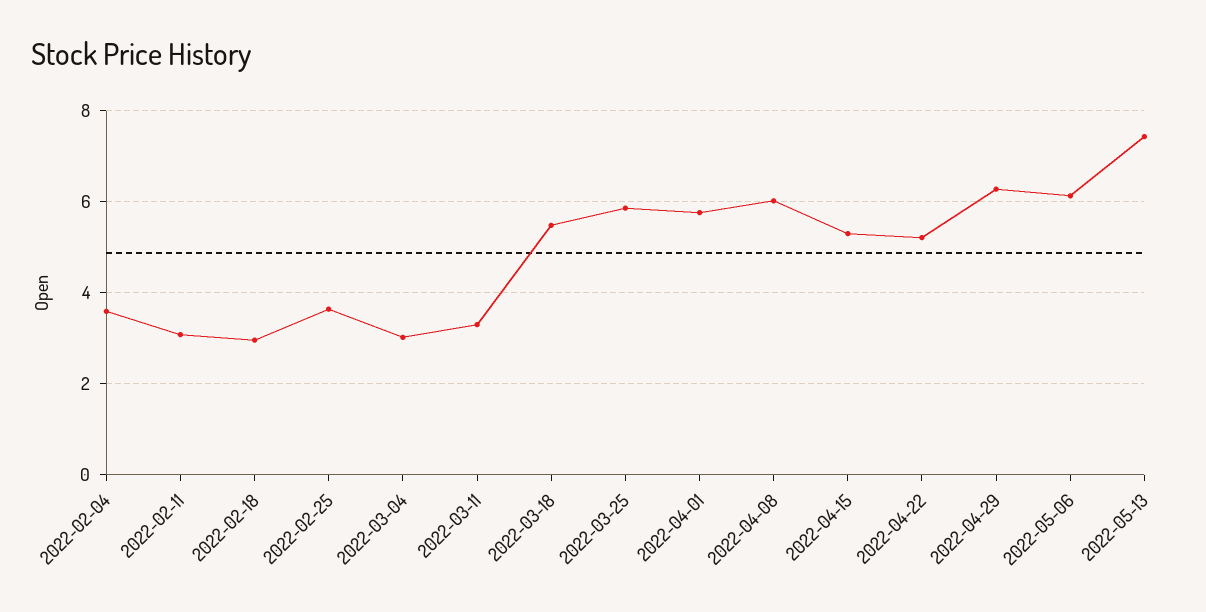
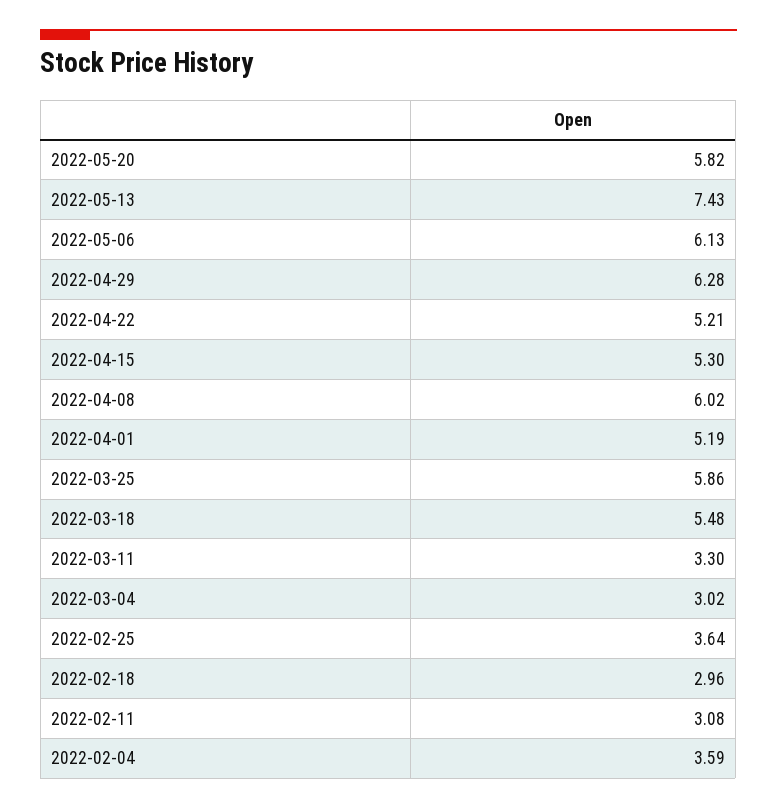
  {
    "2022-02-04": 3.59,
    "2022-02-11": 3.08,
    "2022-02-18": 2.96,
    "2022-02-25": 3.64,
    "2022-03-04": 3.02,
    "2022-03-11": 3.3,
    "2022-03-18": 5.48,
    "2022-03-25": 5.86,
-   "2022-04-01": 5.8,
+   "2022-04-01": 5.19,
    "2022-04-08": 6.02,
    "2022-04-15": 5.3,
    "2022-04-22": 5.21,
    "2022-04-29": 6.28,
    "2022-05-06": 6.13,
-   "2022-05-13": 7.43
+   "2022-05-13": 7.43,
+   "2022-05-20": 5.82
  }

